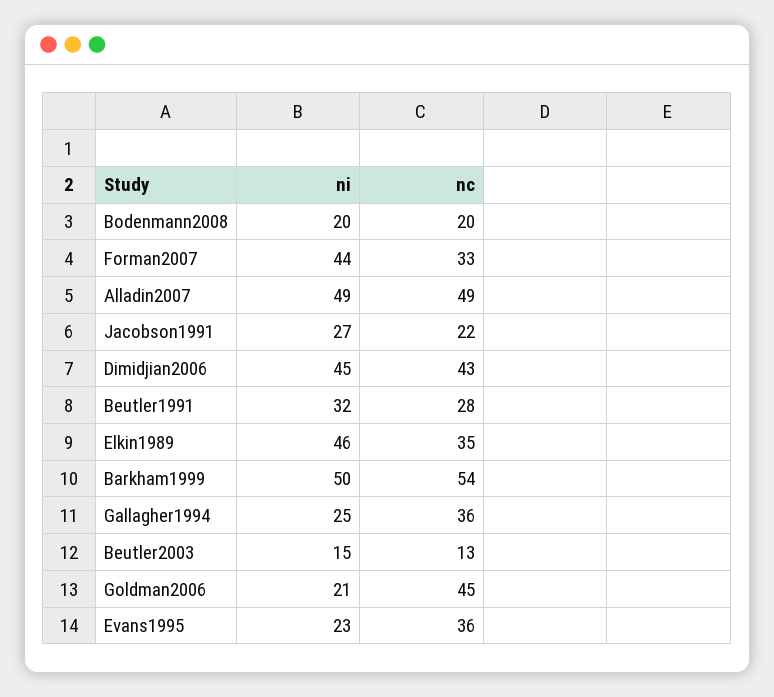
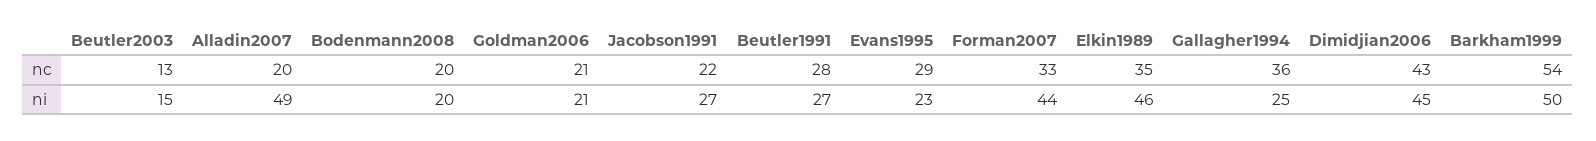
  {
    "ni": {
      "Bodenmann2008": 20,
      "Forman2007": 44,
      "Alladin2007": 49,
      "Jacobson1991": 27,
      "Dimidjian2006": 45,
-     "Beutler1991": 32,
+     "Beutler1991": 27,
      "Elkin1989": 46,
      "Barkham1999": 50,
      "Gallagher1994": 25,
      "Beutler2003": 15,
      "Goldman2006": 21,
      "Evans1995": 23
    },
    "nc": {
      "Bodenmann2008": 20,
      "Forman2007": 33,
-     "Alladin2007": 49,
+     "Alladin2007": 20,
      "Jacobson1991": 22,
      "Dimidjian2006": 43,
      "Beutler1991": 28,
      "Elkin1989": 35,
      "Barkham1999": 54,
      "Gallagher1994": 36,
      "Beutler2003": 13,
-     "Goldman2006": 45,
+     "Goldman2006": 21,
-     "Evans1995": 36
+     "Evans1995": 29
    }
  }

